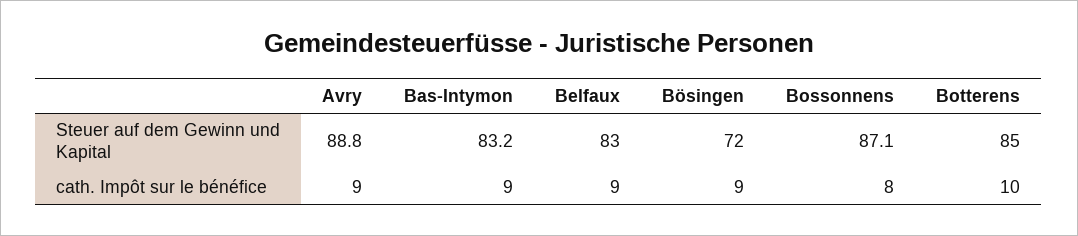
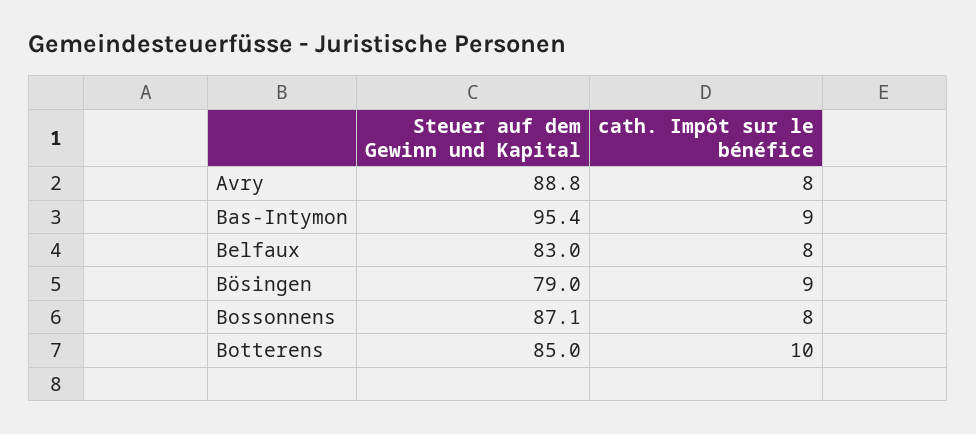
  {
    "Avry": {
      "Steuer auf dem Gewinn und Kapital": 88.8,
-     "cath. Impôt sur le bénéfice": 9
+     "cath. Impôt sur le bénéfice": 8
    },
    "Bas-Intymon": {
-     "Steuer auf dem Gewinn und Kapital": 83.2,
+     "Steuer auf dem Gewinn und Kapital": 95.4,
      "cath. Impôt sur le bénéfice": 9
    },
    "Belfaux": {
      "Steuer auf dem Gewinn und Kapital": 83,
-     "cath. Impôt sur le bénéfice": 9
+     "cath. Impôt sur le bénéfice": 8
    },
    "Bösingen": {
-     "Steuer auf dem Gewinn und Kapital": 72,
+     "Steuer auf dem Gewinn und Kapital": 79,
      "cath. Impôt sur le bénéfice": 9
    },
    "Bossonnens": {
      "Steuer auf dem Gewinn und Kapital": 87.1,
      "cath. Impôt sur le bénéfice": 8
    },
    "Botterens": {
      "Steuer auf dem Gewinn und Kapital": 85,
      "cath. Impôt sur le bénéfice": 10
    }
  }

